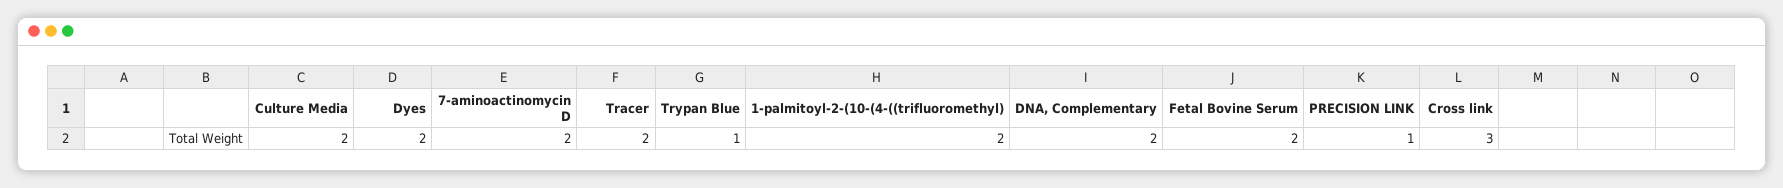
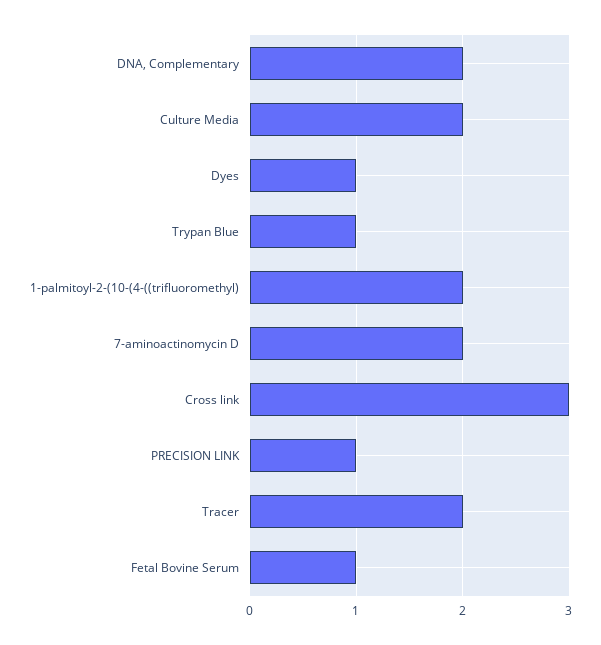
  {
    "Culture Media": 2,
-   "Dyes": 2,
+   "Dyes": 1,
    "7-aminoactinomycin D": 2,
    "Tracer": 2,
    "Trypan Blue": 1,
    "1-palmitoyl-2-(10-(4-((trifluoromethyl)": 2,
    "DNA, Complementary": 2,
-   "Fetal Bovine Serum": 2,
+   "Fetal Bovine Serum": 1,
    "PRECISION LINK": 1,
    "Cross link": 3
  }

